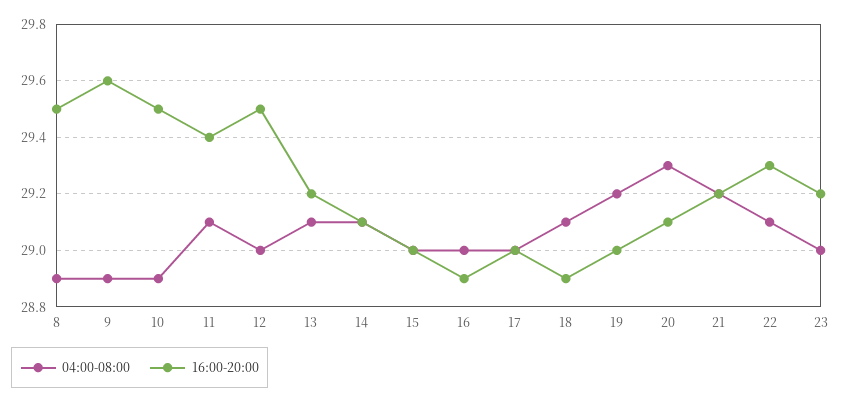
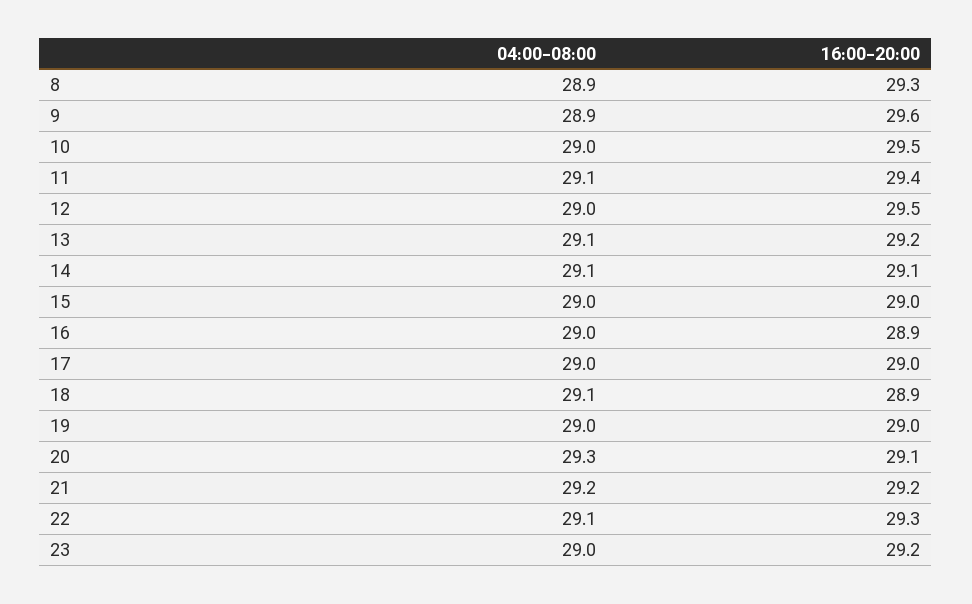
  {
    "04:00-08:00": {
      "8": 28.9,
      "9": 28.9,
-     "10": 28.9,
+     "10": 29,
      "11": 29.1,
      "12": 29,
      "13": 29.1,
      "14": 29.1,
      "15": 29,
      "16": 29,
      "17": 29,
      "18": 29.1,
-     "19": 29.2,
+     "19": 29,
      "20": 29.3,
      "21": 29.2,
      "22": 29.1,
      "23": 29
    },
    "16:00-20:00": {
-     "8": 29.5,
+     "8": 29.3,
      "9": 29.6,
      "10": 29.5,
      "11": 29.4,
      "12": 29.5,
      "13": 29.2,
      "14": 29.1,
      "15": 29,
      "16": 28.9,
      "17": 29,
      "18": 28.9,
      "19": 29,
      "20": 29.1,
      "21": 29.2,
      "22": 29.3,
      "23": 29.2
    }
  }

